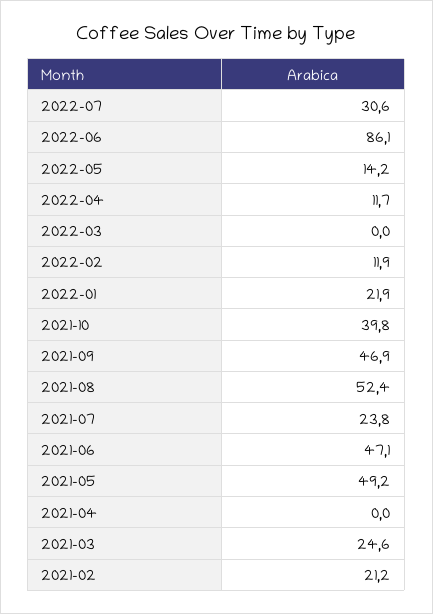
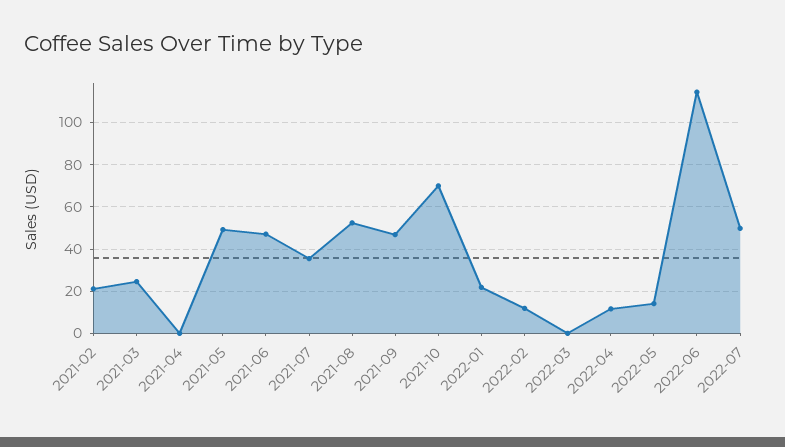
  {
-   "2022-07": 30.6,
+   "2022-07": 50,
-   "2022-06": 86.1,
+   "2022-06": 115,
    "2022-05": 14.2,
    "2022-04": 11.7,
    "2022-03": 0,
    "2022-02": 11.9,
    "2022-01": 21.9,
-   "2021-10": 39.8,
+   "2021-10": 70,
    "2021-09": 46.9,
    "2021-08": 52.4,
-   "2021-07": 23.8,
+   "2021-07": 35,
    "2021-06": 47.1,
    "2021-05": 49.2,
    "2021-04": 0,
    "2021-03": 24.6,
    "2021-02": 21.2
  }

